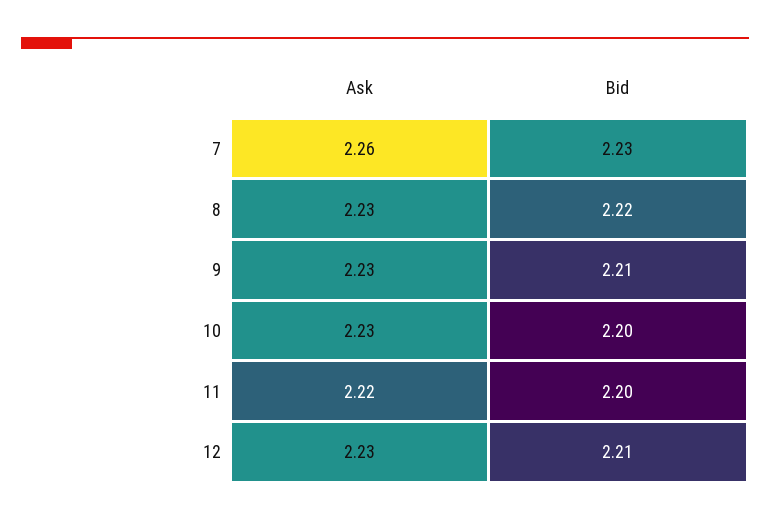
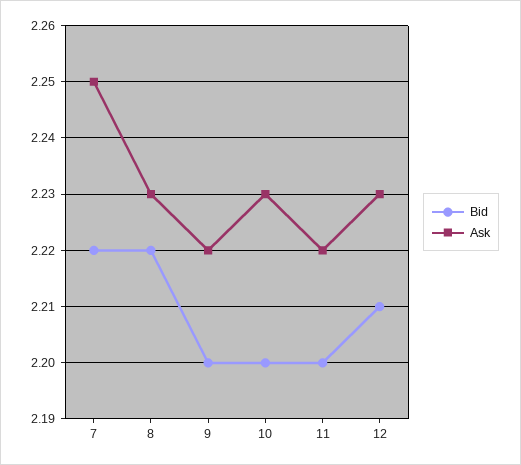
  {
    "Ask": {
-     "7": 2.26,
+     "7": 2.25,
      "8": 2.23,
-     "9": 2.23,
+     "9": 2.22,
      "10": 2.23,
      "11": 2.22,
      "12": 2.23
    },
    "Bid": {
-     "7": 2.23,
+     "7": 2.22,
      "8": 2.22,
-     "9": 2.21,
+     "9": 2.2,
      "10": 2.2,
      "11": 2.2,
      "12": 2.21
    }
  }

